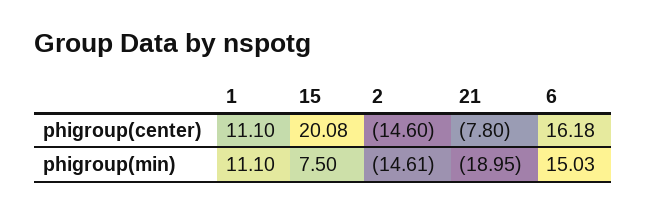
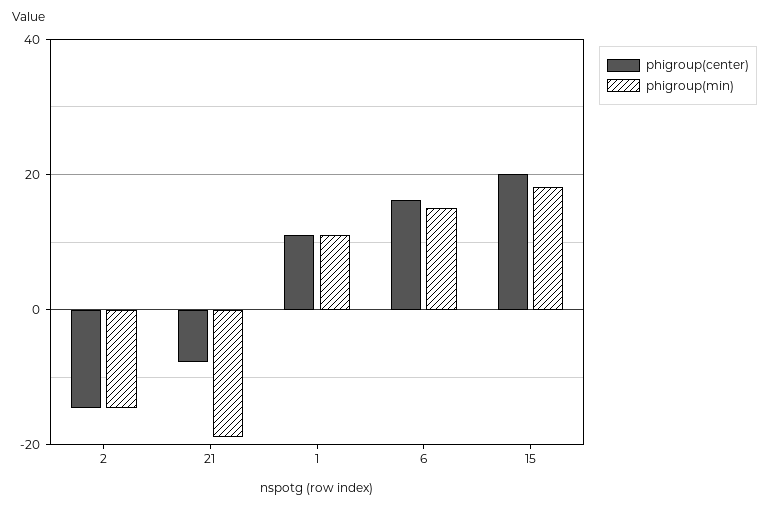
  {
    "phigroup(center)": {
      "1": 11.1,
      "15": 20.08,
      "2": -14.6,
      "21": -7.8,
      "6": 16.18
    },
    "phigroup(min)": {
      "1": 11.1,
-     "15": 7.5,
+     "15": 18,
      "2": -14.61,
      "21": -18.95,
      "6": 15.03
    }
  }

